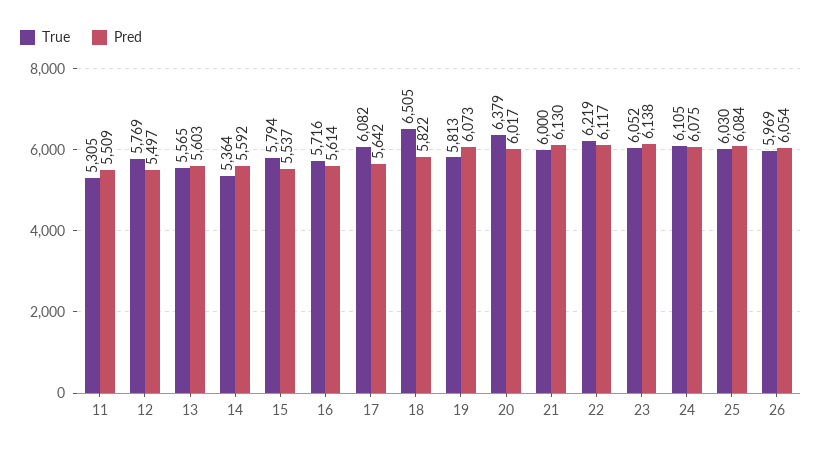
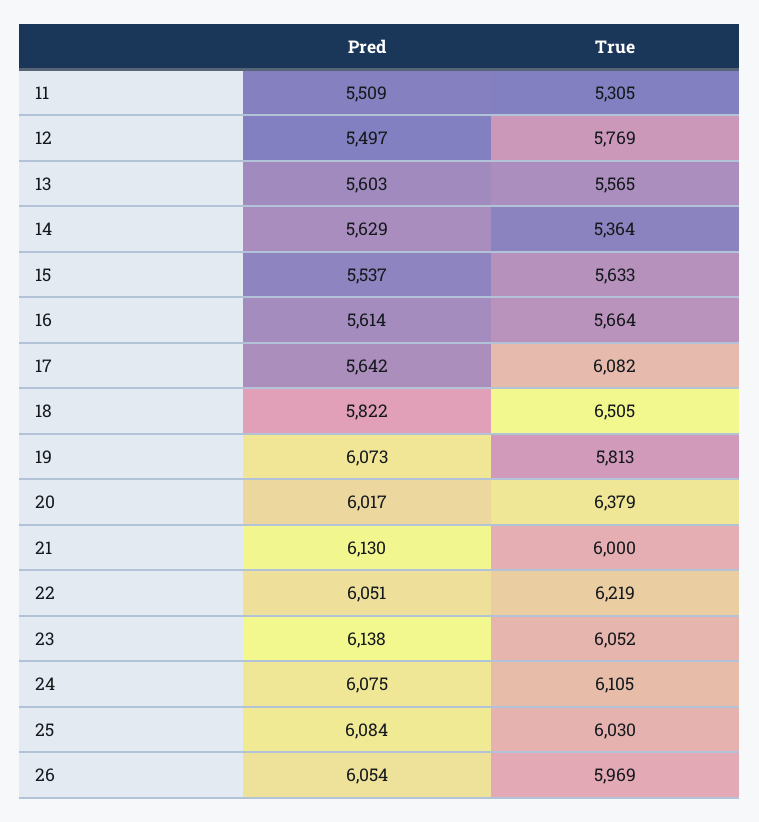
  {
    "True": {
      "11": 5305,
      "12": 5769,
      "13": 5565,
      "14": 5364,
-     "15": 5794,
+     "15": 5633,
-     "16": 5716,
+     "16": 5664,
      "17": 6082,
      "18": 6505,
      "19": 5813,
      "20": 6379,
      "21": 6000,
      "22": 6219,
      "23": 6052,
      "24": 6105,
      "25": 6030,
      "26": 5969
    },
    "Pred": {
      "11": 5509,
      "12": 5497,
      "13": 5603,
-     "14": 5592,
+     "14": 5629,
      "15": 5537,
      "16": 5614,
      "17": 5642,
      "18": 5822,
      "19": 6073,
      "20": 6017,
      "21": 6130,
-     "22": 6117,
+     "22": 6051,
      "23": 6138,
      "24": 6075,
      "25": 6084,
      "26": 6054
    }
  }

